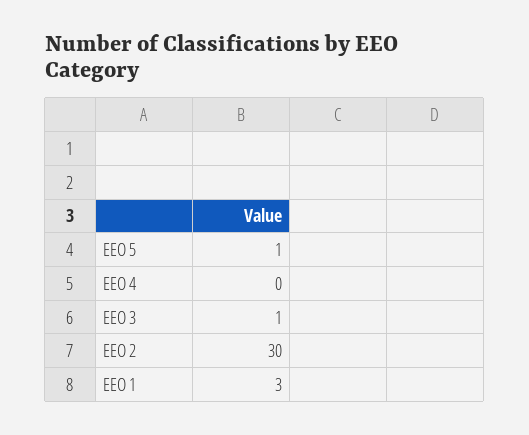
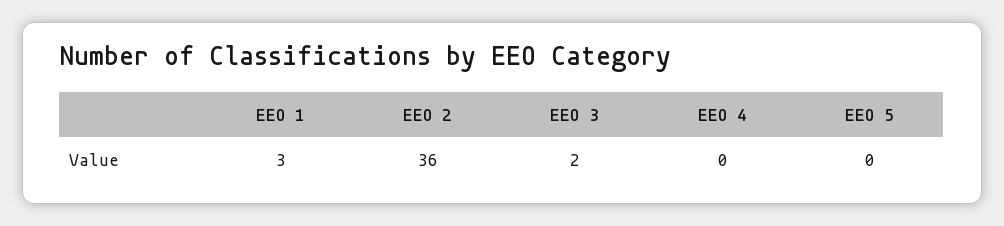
  {
-   "EEO 5": 1,
+   "EEO 5": 0,
    "EEO 4": 0,
-   "EEO 3": 1,
+   "EEO 3": 2,
-   "EEO 2": 30,
+   "EEO 2": 36,
    "EEO 1": 3
  }

